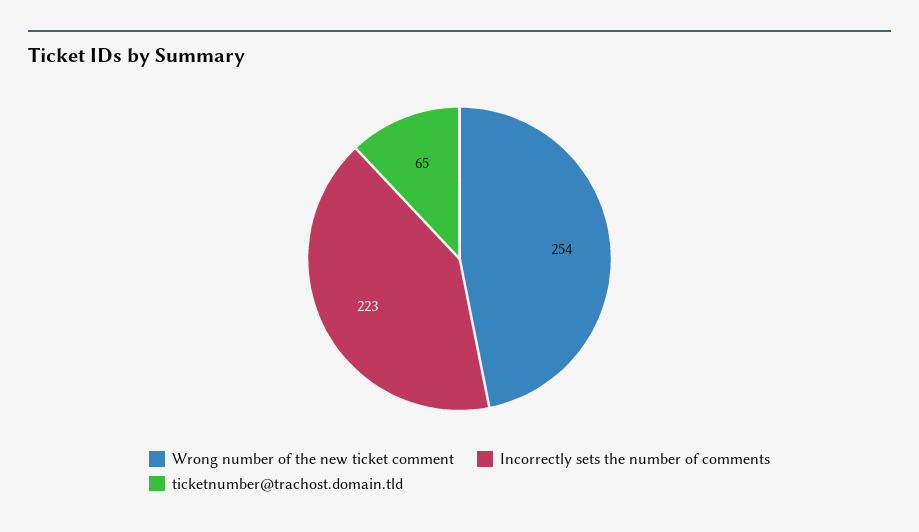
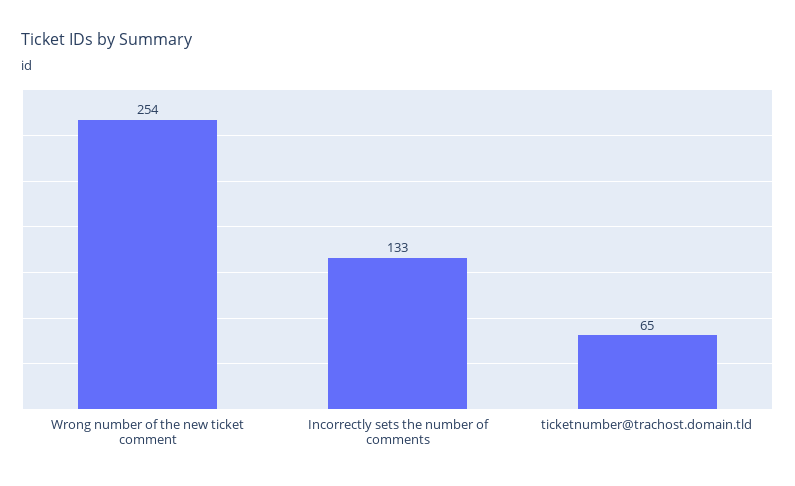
  {
    "Wrong number of the new ticket comment": 254,
-   "Incorrectly sets the number of comments": 223,
+   "Incorrectly sets the number of comments": 133,
    "ticketnumber@trachost.domain.tld": 65
  }

